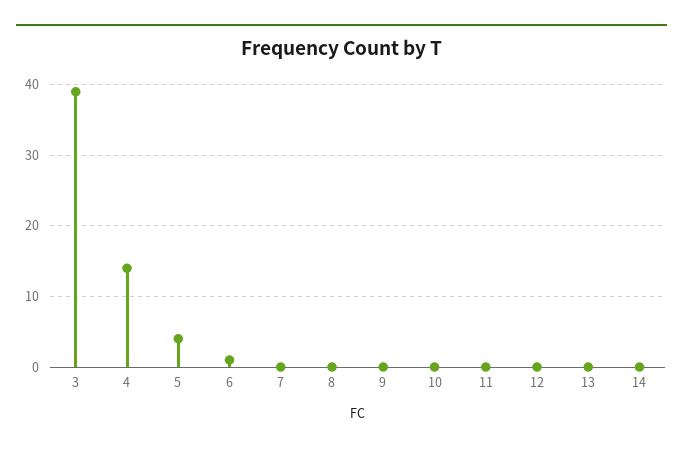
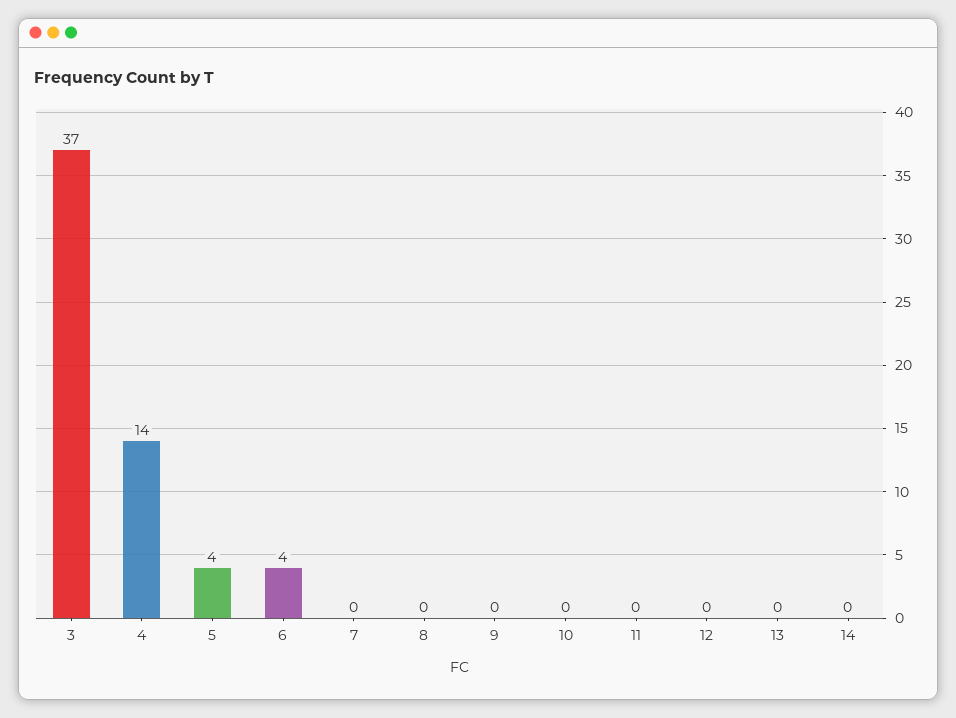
  {
-   "3": 39,
+   "3": 37,
    "4": 14,
    "5": 4,
-   "6": 1,
+   "6": 4,
    "7": 0,
    "8": 0,
    "9": 0,
    "10": 0,
    "11": 0,
    "12": 0,
    "13": 0,
    "14": 0
  }

